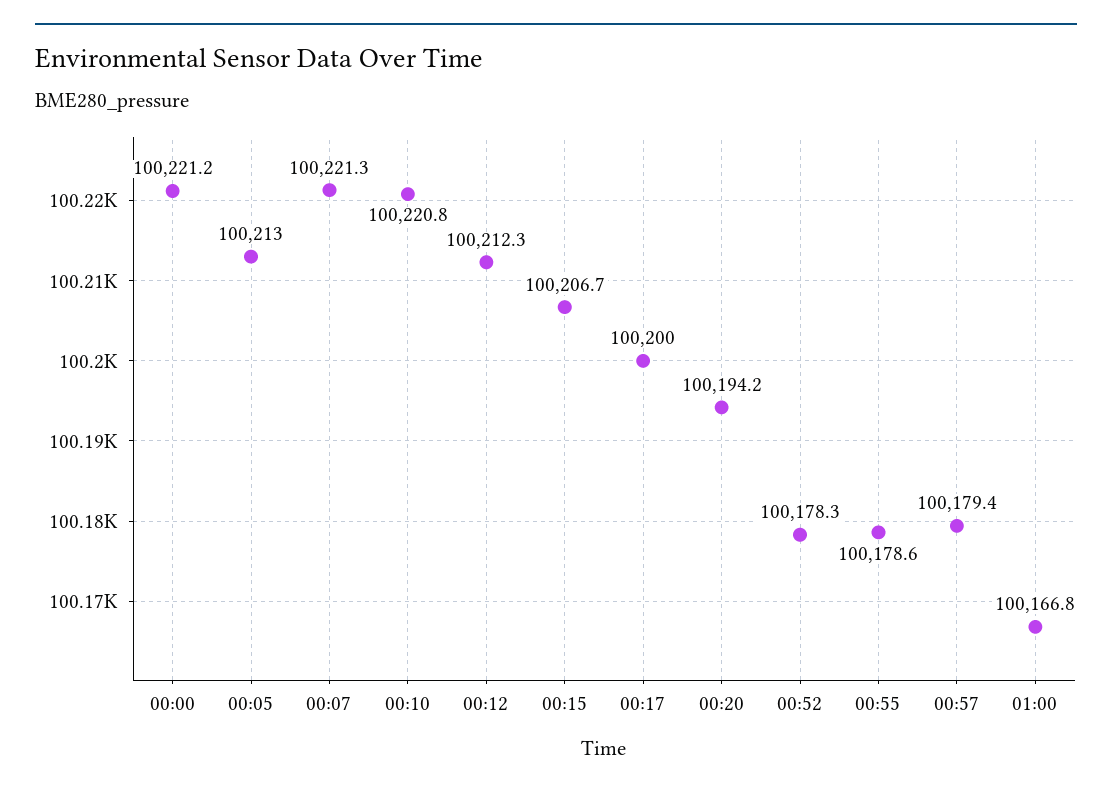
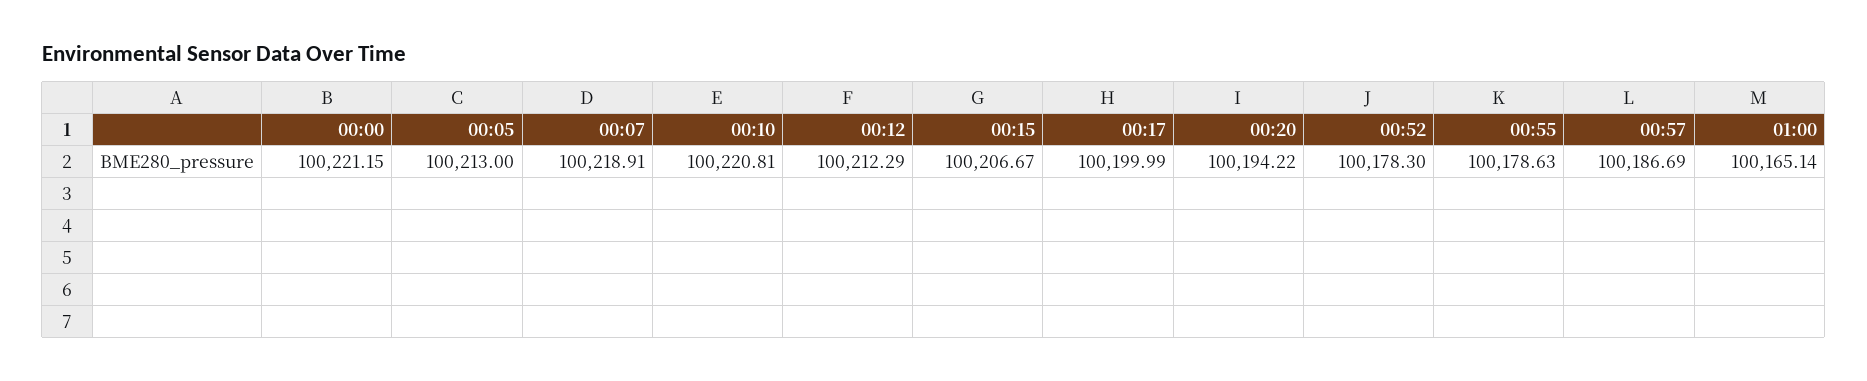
  {
    "00:00": 100221.15,
    "00:05": 100213,
-   "00:07": 100221.3,
+   "00:07": 100218.91,
    "00:10": 100220.81,
    "00:12": 100212.29,
    "00:15": 100206.67,
    "00:17": 100199.99,
    "00:20": 100194.22,
    "00:52": 100178.3,
    "00:55": 100178.63,
-   "00:57": 100179.4,
+   "00:57": 100186.69,
-   "01:00": 100166.8
+   "01:00": 100165.14
  }

